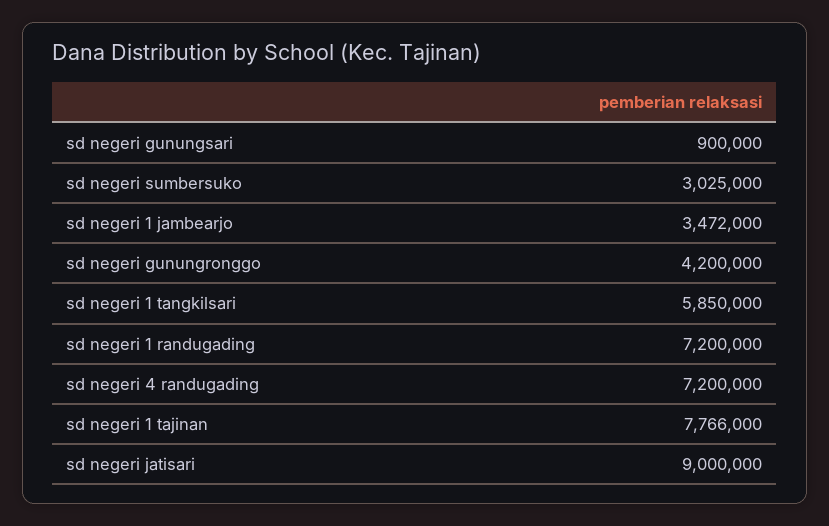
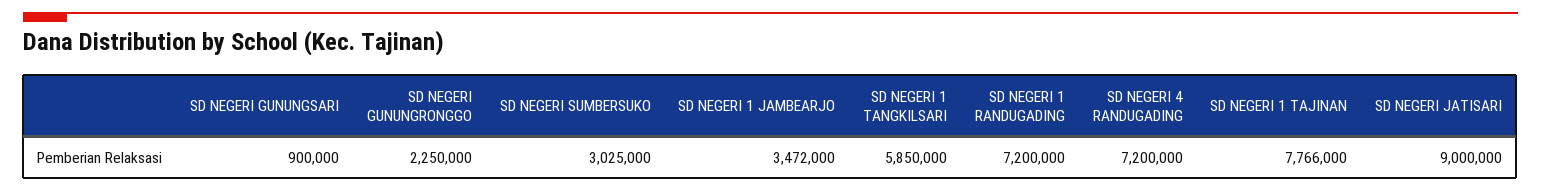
  {
    "sd negeri gunungsari": 900000,
    "sd negeri sumbersuko": 3025000,
    "sd negeri 1 jambearjo": 3472000,
-   "sd negeri gunungronggo": 4200000,
+   "sd negeri gunungronggo": 2250000,
    "sd negeri 1 tangkilsari": 5850000,
    "sd negeri 1 randugading": 7200000,
    "sd negeri 4 randugading": 7200000,
    "sd negeri 1 tajinan": 7766000,
    "sd negeri jatisari": 9000000
  }

